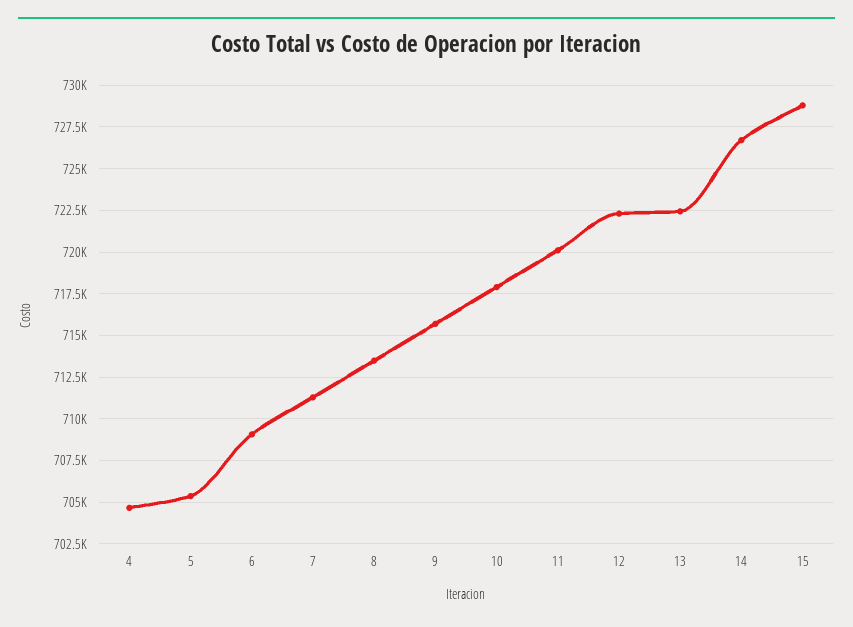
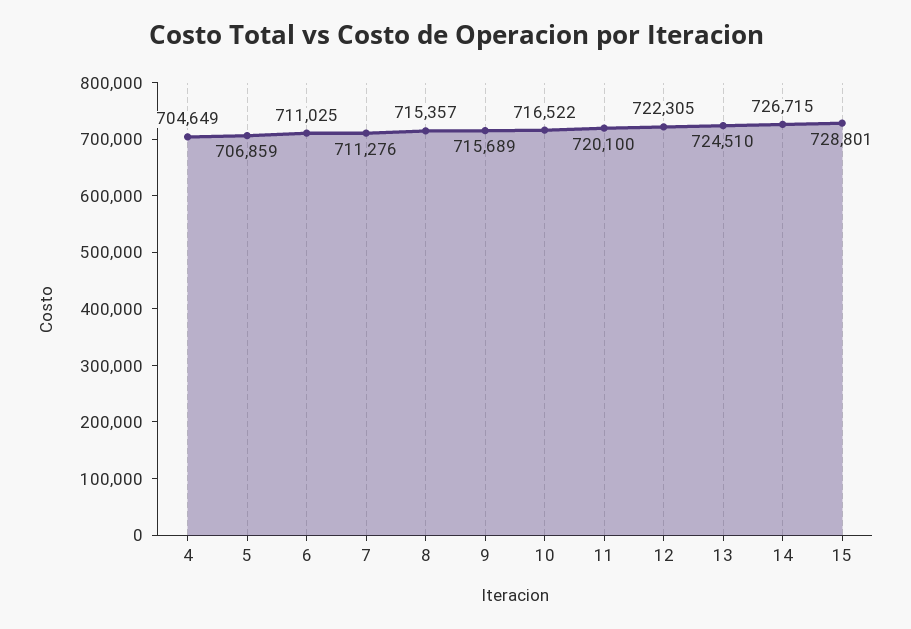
  {
    "4": 704649,
-   "5": 705500,
+   "5": 706859,
-   "6": 709000,
+   "6": 711025,
    "7": 711276,
-   "8": 713500,
+   "8": 715357,
    "9": 715689,
-   "10": 718000,
+   "10": 716522,
    "11": 720100,
    "12": 722305,
-   "13": 722500,
+   "13": 724510,
    "14": 726715,
    "15": 728801
  }

